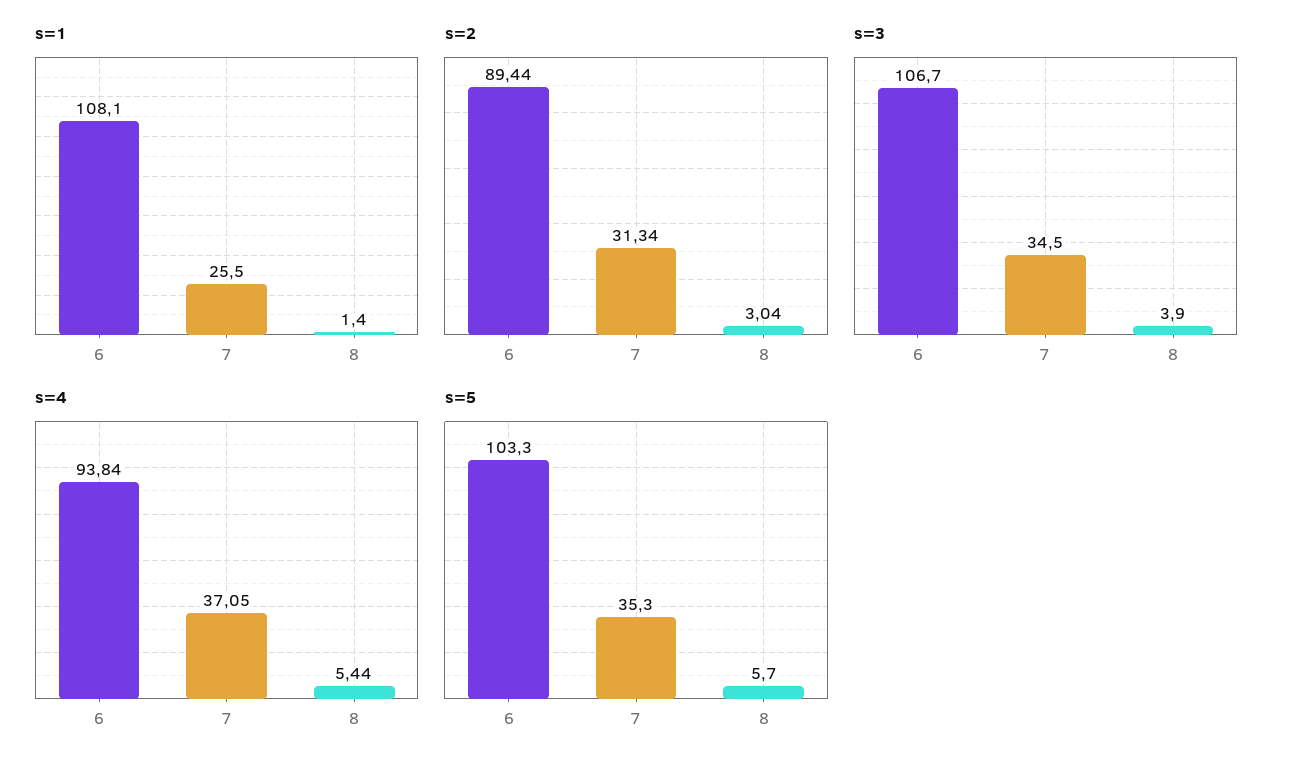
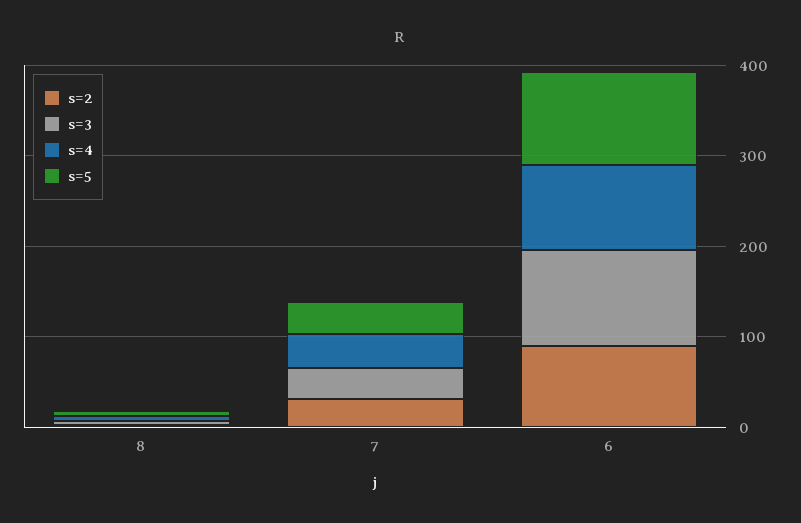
  {
-   "s=1": {
-     "6": 108.1,
-     "7": 25.5,
-     "8": 1.4
-   },
    "s=2": {
      "6": 89.44,
      "7": 31.34,
      "8": 3.04
    },
    "s=3": {
      "6": 106.7,
      "7": 34.5,
      "8": 3.9
    },
    "s=4": {
      "6": 93.84,
      "7": 37.05,
      "8": 5.44
    },
    "s=5": {
      "6": 103.3,
      "7": 35.3,
      "8": 5.7
    }
  }

